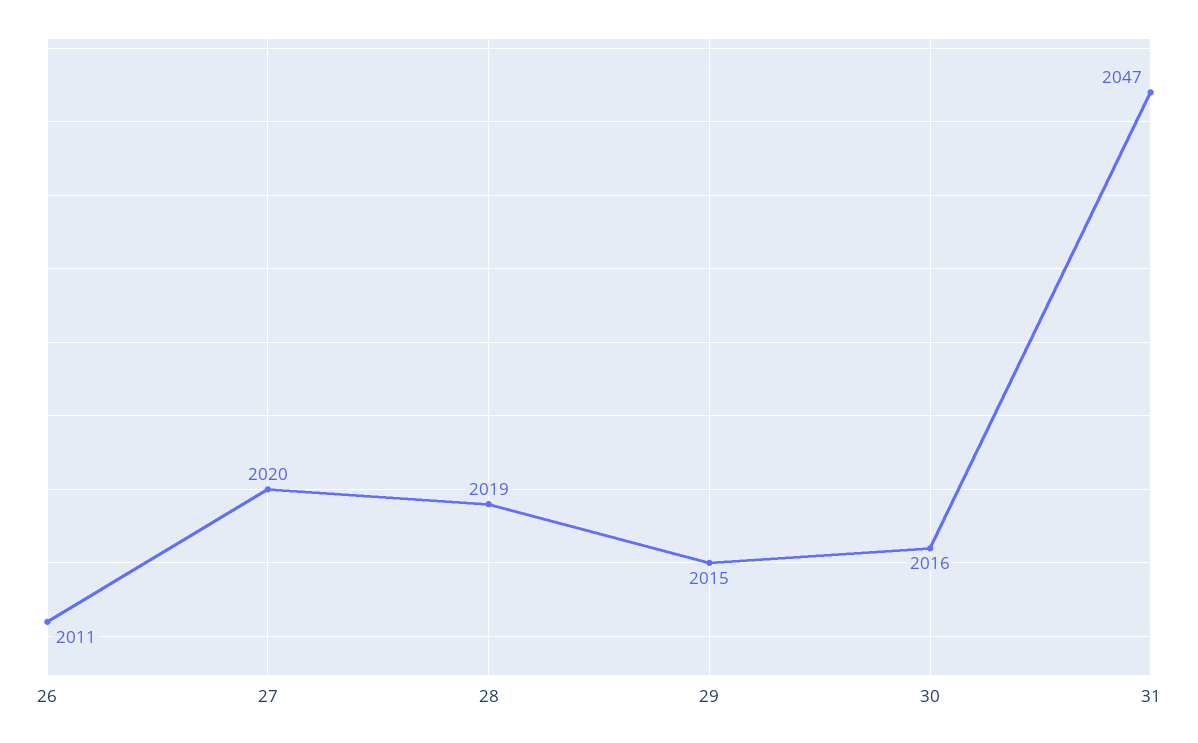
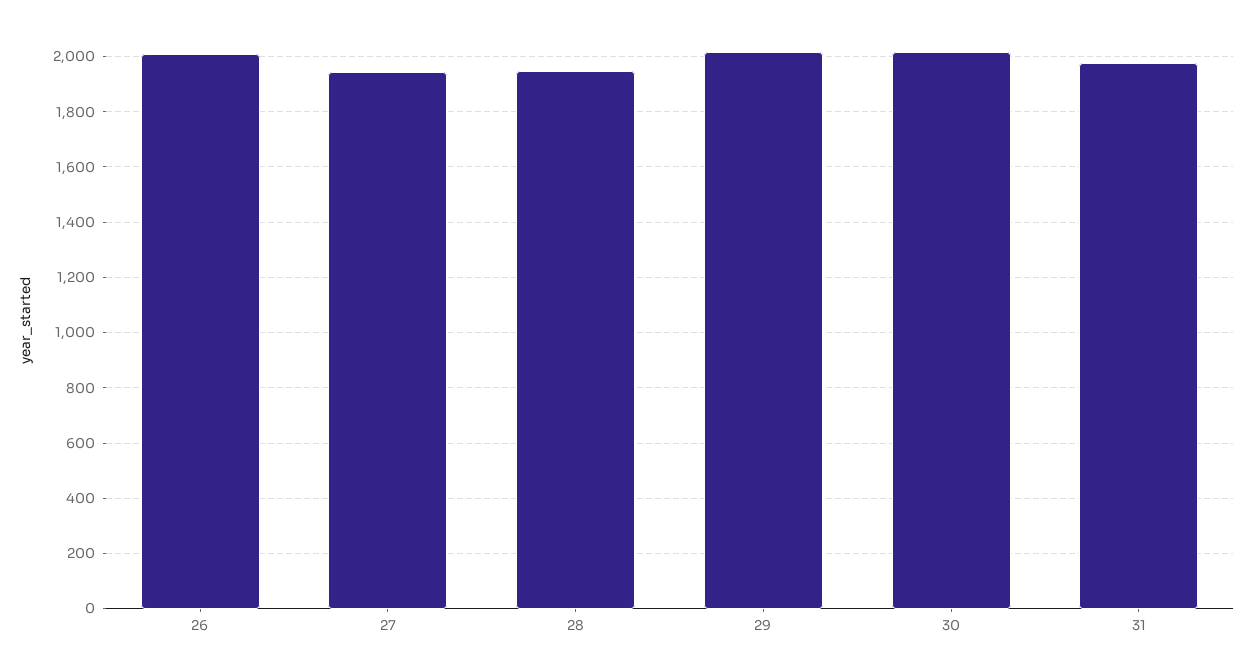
  {
    "26": 2011,
-   "27": 2020,
+   "27": 1950,
-   "28": 2019,
+   "28": 1950,
    "29": 2015,
    "30": 2016,
-   "31": 2047
+   "31": 1975
  }

